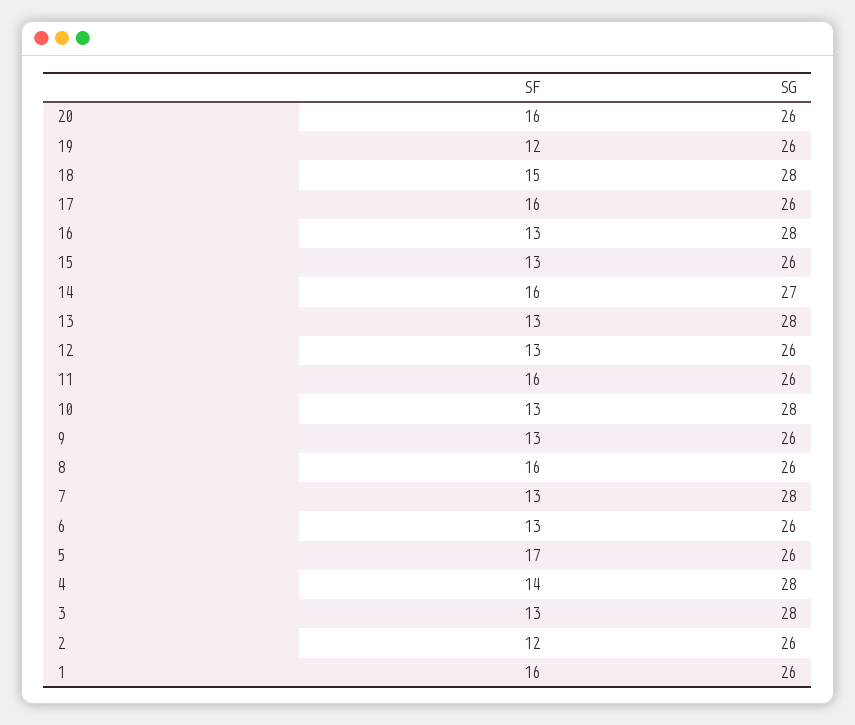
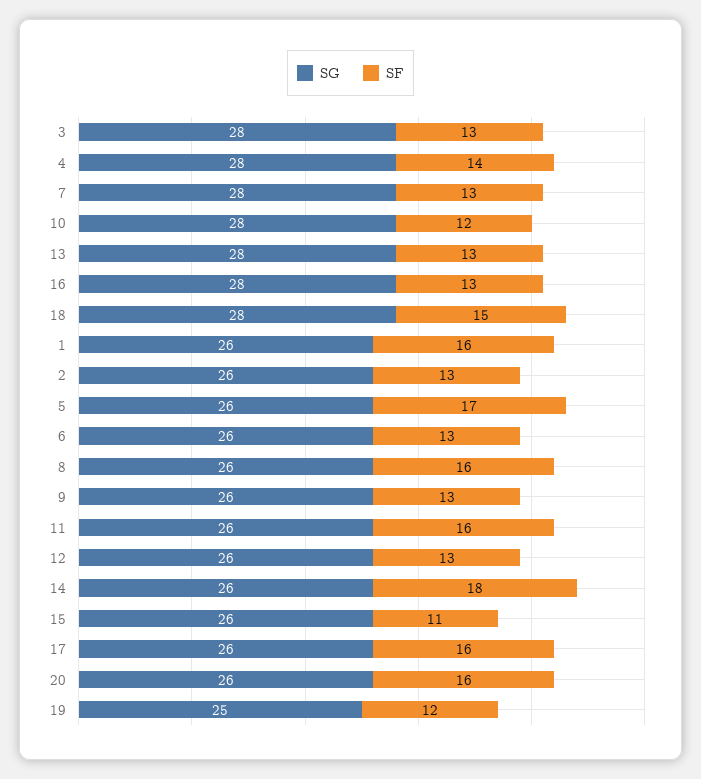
  {
    "SF": {
      "20": 16,
      "19": 12,
      "18": 15,
      "17": 16,
      "16": 13,
-     "15": 13,
+     "15": 11,
-     "14": 16,
+     "14": 18,
      "13": 13,
      "12": 13,
      "11": 16,
-     "10": 13,
+     "10": 12,
      "9": 13,
      "8": 16,
      "7": 13,
      "6": 13,
      "5": 17,
      "4": 14,
      "3": 13,
-     "2": 12,
+     "2": 13,
      "1": 16
    },
    "SG": {
      "20": 26,
-     "19": 26,
+     "19": 25,
      "18": 28,
      "17": 26,
      "16": 28,
      "15": 26,
-     "14": 27,
+     "14": 26,
      "13": 28,
      "12": 26,
      "11": 26,
      "10": 28,
      "9": 26,
      "8": 26,
      "7": 28,
      "6": 26,
      "5": 26,
      "4": 28,
      "3": 28,
      "2": 26,
      "1": 26
    }
  }

